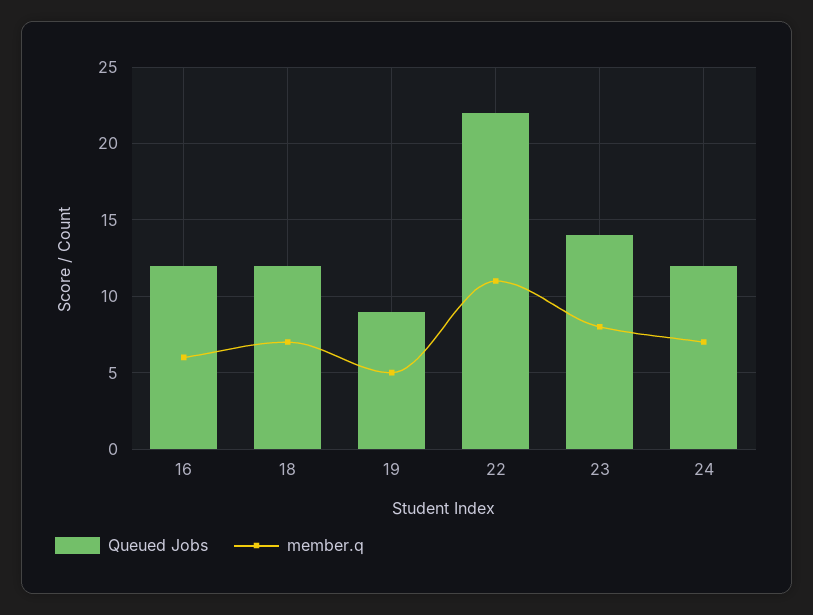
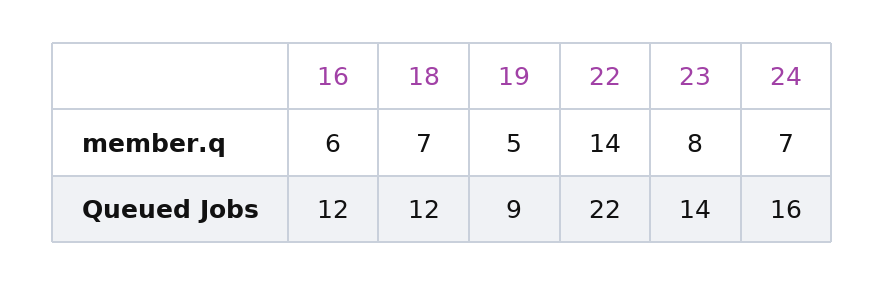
  {
    "Queued Jobs": {
      "16": 12,
      "18": 12,
      "19": 9,
      "22": 22,
      "23": 14,
-     "24": 12
+     "24": 16
    },
    "member.q": {
      "16": 6,
      "18": 7,
      "19": 5,
-     "22": 11,
+     "22": 14,
      "23": 8,
      "24": 7
    }
  }

